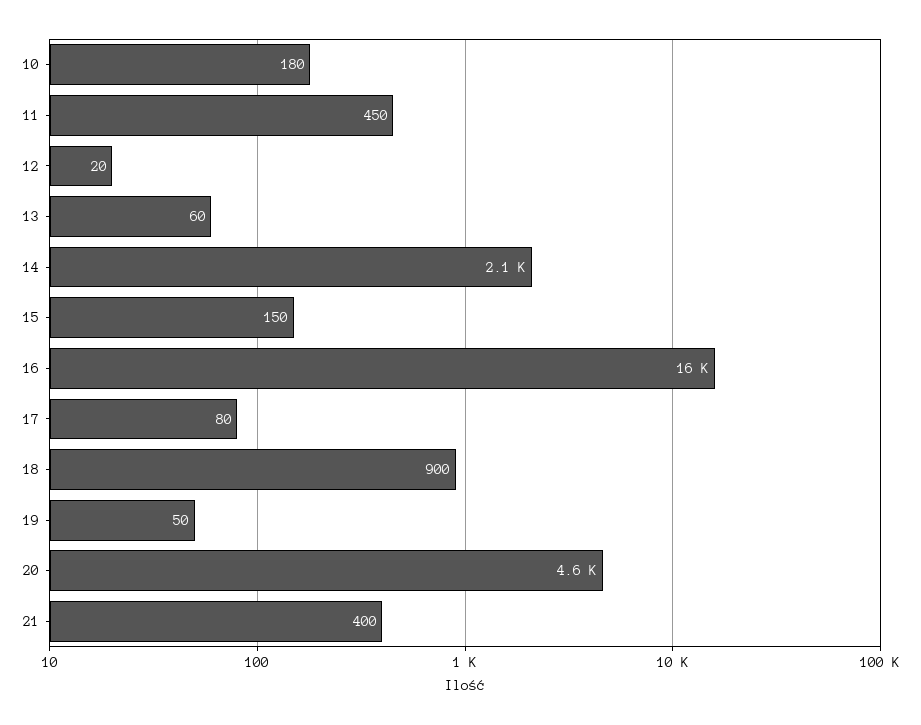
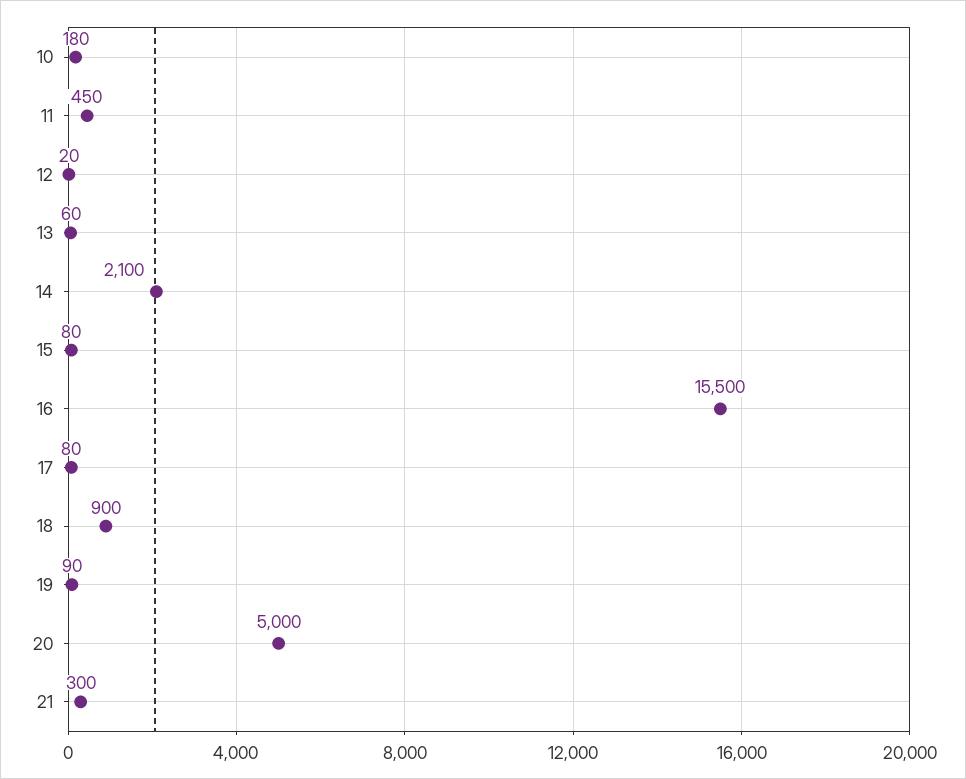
  {
    "10": 180,
    "11": 450,
    "12": 20,
    "13": 60,
    "14": 2100,
-   "15": 150,
+   "15": 80,
    "16": 15500,
    "17": 80,
    "18": 900,
-   "19": 50,
+   "19": 90,
-   "20": 4600,
+   "20": 5000,
-   "21": 400
+   "21": 300
  }

